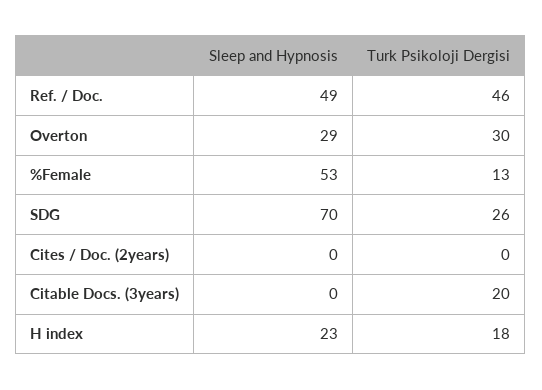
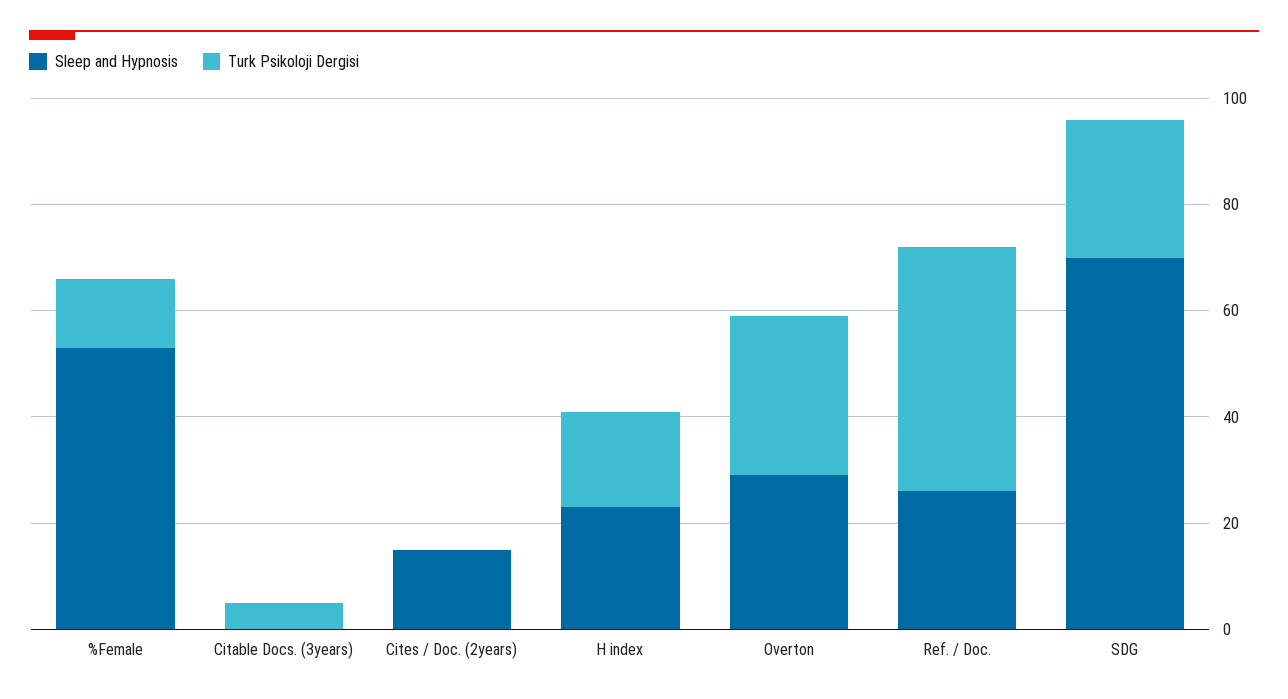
  {
    "Sleep and Hypnosis": {
-     "Ref. / Doc.": 49,
+     "Ref. / Doc.": 25,
      "Overton": 29,
      "%Female": 53,
      "SDG": 70,
-     "Cites / Doc. (2years)": 0,
+     "Cites / Doc. (2years)": 15,
      "Citable Docs. (3years)": 0,
      "H index": 23
    },
    "Turk Psikoloji Dergisi": {
      "Ref. / Doc.": 46,
      "Overton": 30,
      "%Female": 13,
      "SDG": 26,
      "Cites / Doc. (2years)": 0,
-     "Citable Docs. (3years)": 20,
+     "Citable Docs. (3years)": 5,
      "H index": 18
    }
  }

